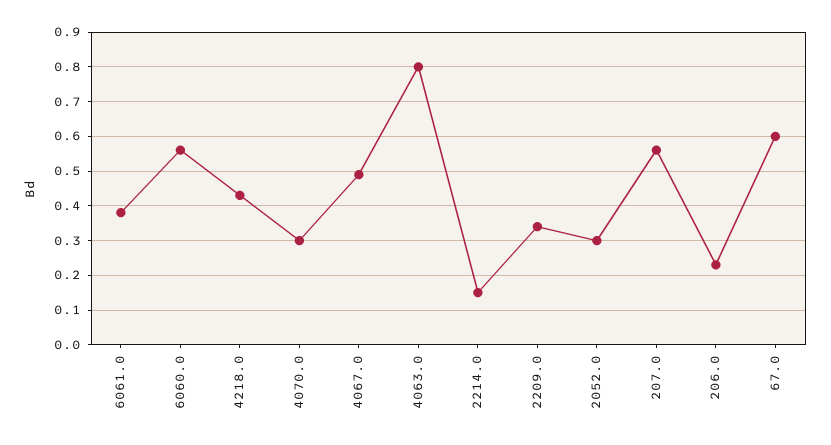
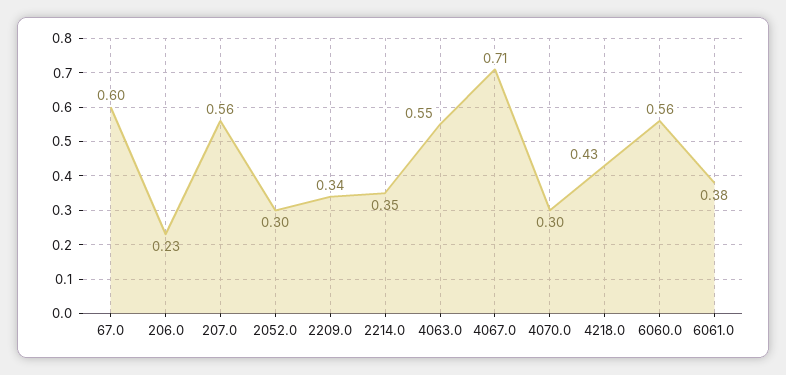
  {
    "6061.0": 0.38,
    "6060.0": 0.56,
    "4218.0": 0.43,
    "4070.0": 0.3,
-   "4067.0": 0.5,
+   "4067.0": 0.71,
-   "4063.0": 0.8,
+   "4063.0": 0.55,
-   "2214.0": 0.15,
+   "2214.0": 0.35,
    "2209.0": 0.34,
    "2052.0": 0.3,
    "207.0": 0.56,
    "206.0": 0.23,
    "67.0": 0.6
  }

